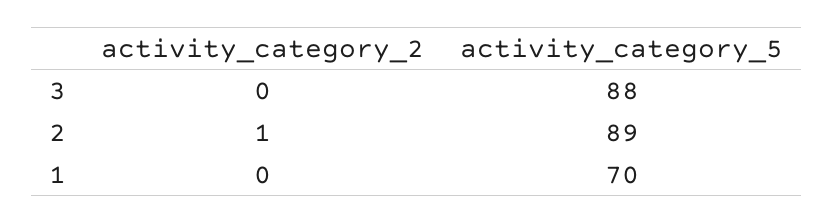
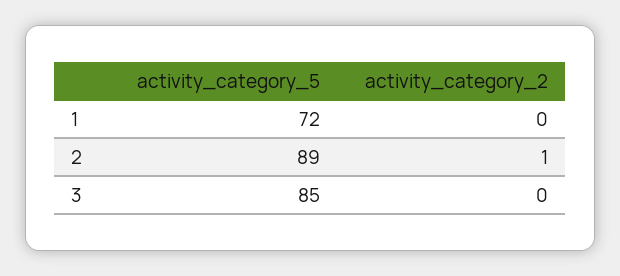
  {
    "activity_category_2": {
      "3": 0,
      "2": 1,
      "1": 0
    },
    "activity_category_5": {
-     "3": 88,
+     "3": 85,
      "2": 89,
-     "1": 70
+     "1": 72
    }
  }

